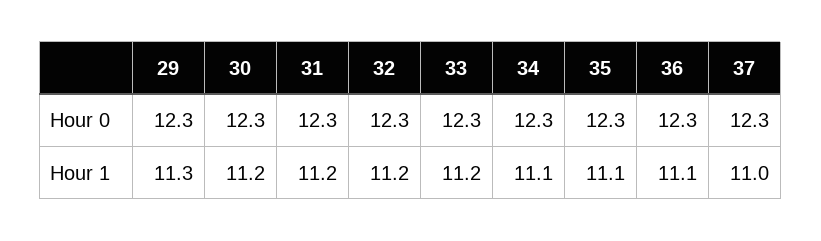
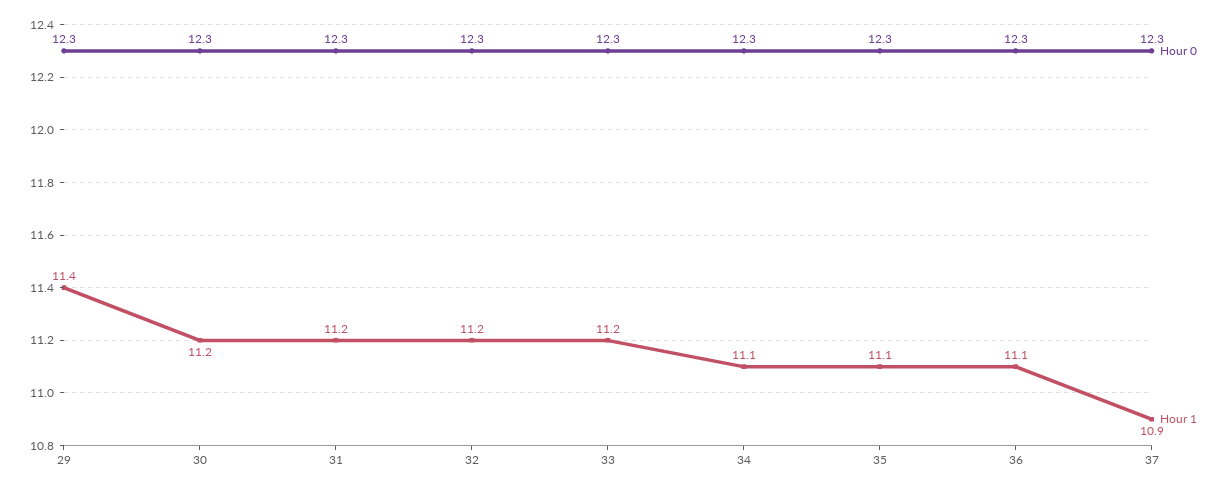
  {
    "Hour 0": {
      "29": 12.3,
      "30": 12.3,
      "31": 12.3,
      "32": 12.3,
      "33": 12.3,
      "34": 12.3,
      "35": 12.3,
      "36": 12.3,
      "37": 12.3
    },
    "Hour 1": {
-     "29": 11.3,
+     "29": 11.4,
      "30": 11.2,
      "31": 11.2,
      "32": 11.2,
      "33": 11.2,
      "34": 11.1,
      "35": 11.1,
      "36": 11.1,
-     "37": 11
+     "37": 10.9
    }
  }

